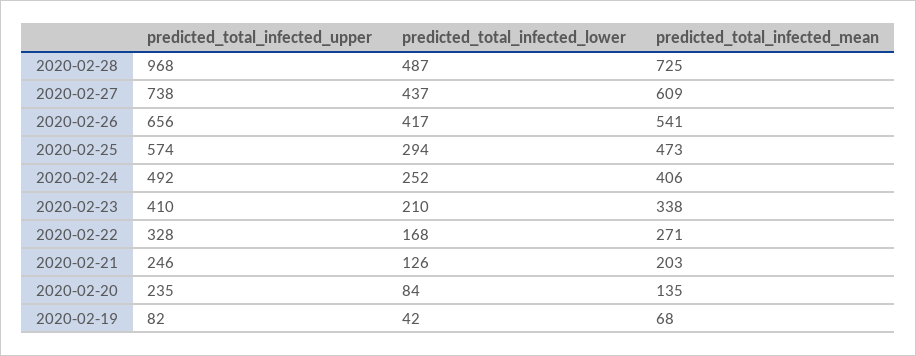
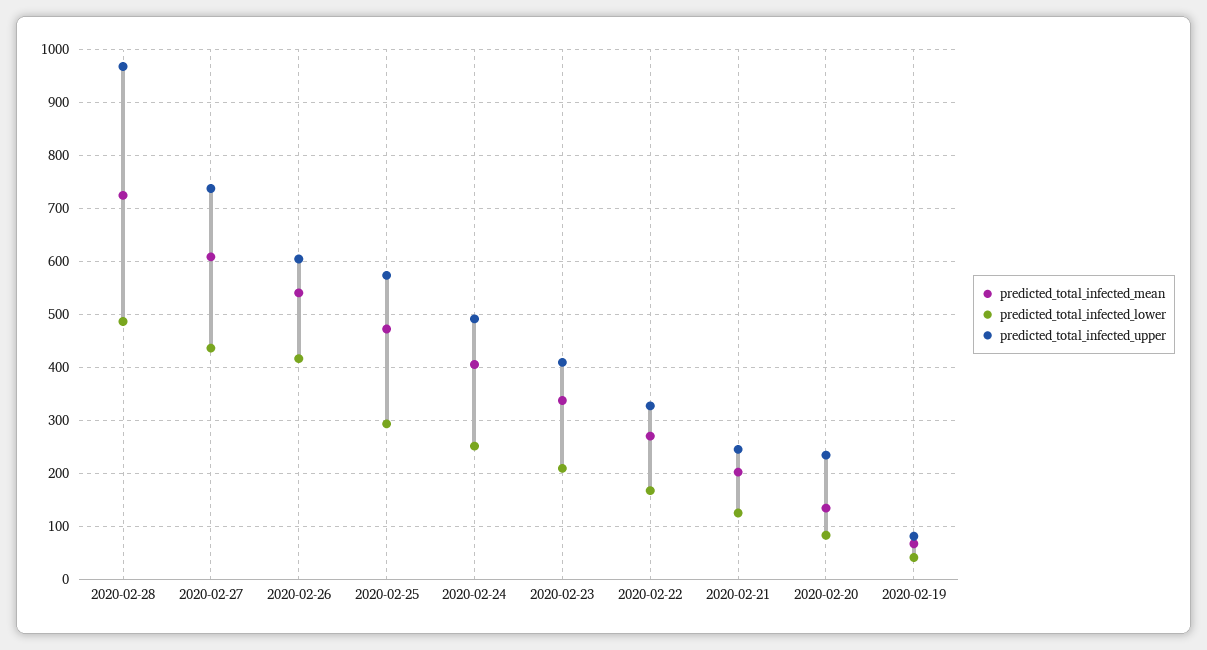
  {
    "predicted_total_infected_upper": {
      "2020-02-28": 968,
      "2020-02-27": 738,
-     "2020-02-26": 656,
+     "2020-02-26": 600,
      "2020-02-25": 574,
      "2020-02-24": 492,
      "2020-02-23": 410,
      "2020-02-22": 328,
      "2020-02-21": 246,
      "2020-02-20": 235,
      "2020-02-19": 82
    },
    "predicted_total_infected_lower": {
      "2020-02-28": 487,
      "2020-02-27": 437,
      "2020-02-26": 417,
      "2020-02-25": 294,
      "2020-02-24": 252,
      "2020-02-23": 210,
      "2020-02-22": 168,
      "2020-02-21": 126,
      "2020-02-20": 84,
      "2020-02-19": 42
    },
    "predicted_total_infected_mean": {
      "2020-02-28": 725,
      "2020-02-27": 609,
      "2020-02-26": 541,
      "2020-02-25": 473,
      "2020-02-24": 406,
      "2020-02-23": 338,
      "2020-02-22": 271,
      "2020-02-21": 203,
      "2020-02-20": 135,
      "2020-02-19": 68
    }
  }

